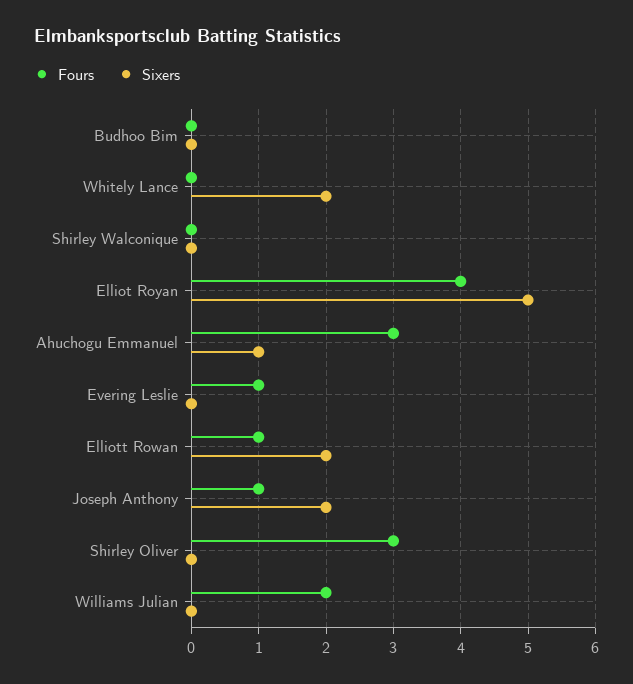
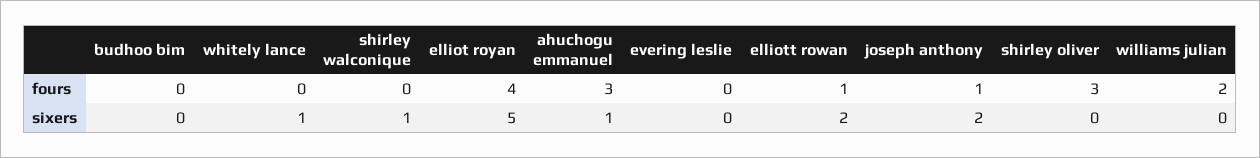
  {
    "Fours": {
      "Budhoo Bim": 0,
      "Whitely Lance": 0,
      "Shirley Walconique": 0,
      "Elliot Royan": 4,
      "Ahuchogu Emmanuel": 3,
-     "Evering Leslie": 1,
+     "Evering Leslie": 0,
      "Elliott Rowan": 1,
      "Joseph Anthony": 1,
      "Shirley Oliver": 3,
      "Williams Julian": 2
    },
    "Sixers": {
      "Budhoo Bim": 0,
-     "Whitely Lance": 2,
+     "Whitely Lance": 1,
-     "Shirley Walconique": 0,
+     "Shirley Walconique": 1,
      "Elliot Royan": 5,
      "Ahuchogu Emmanuel": 1,
      "Evering Leslie": 0,
      "Elliott Rowan": 2,
      "Joseph Anthony": 2,
      "Shirley Oliver": 0,
      "Williams Julian": 0
    }
  }

